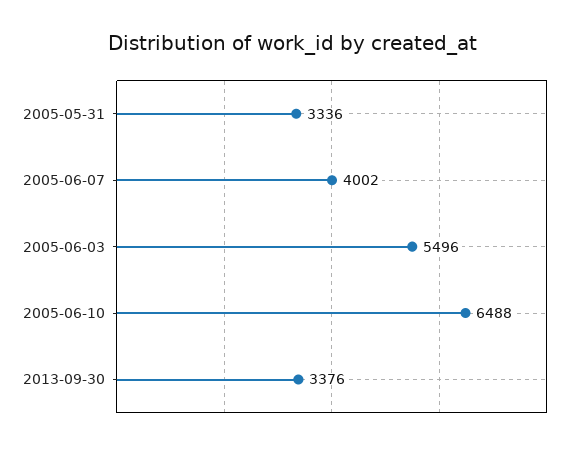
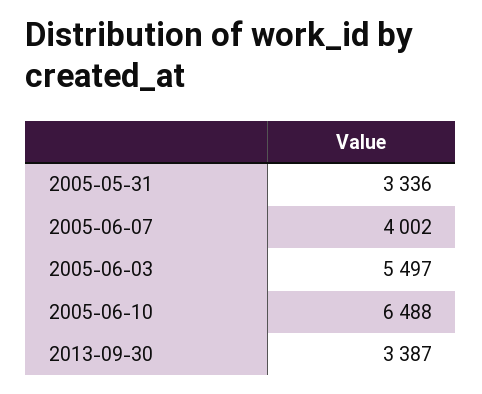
  {
    "2005-05-31": 3336,
    "2005-06-07": 4002,
-   "2005-06-03": 5496,
+   "2005-06-03": 5497,
    "2005-06-10": 6488,
-   "2013-09-30": 3376
+   "2013-09-30": 3387
  }

